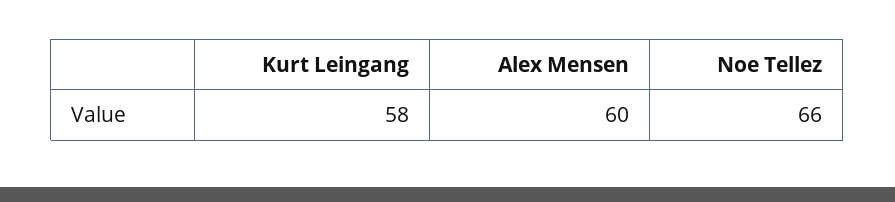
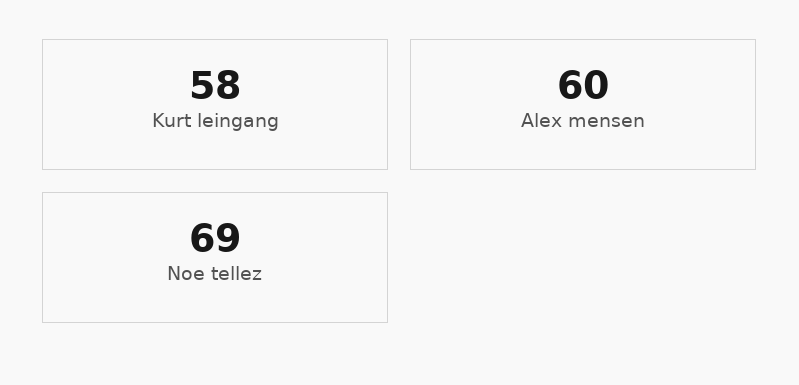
  {
    "Kurt Leingang": 58,
    "Alex Mensen": 60,
-   "Noe Tellez": 66
+   "Noe Tellez": 69
  }

